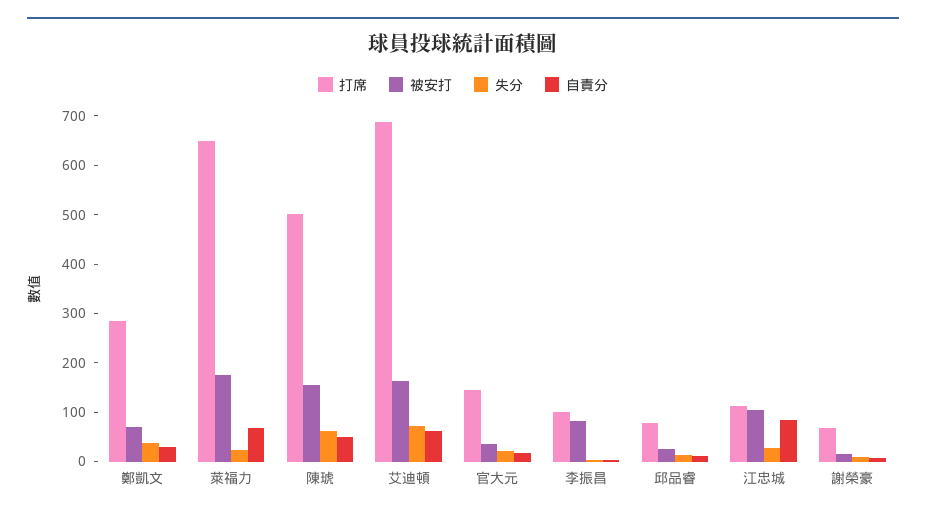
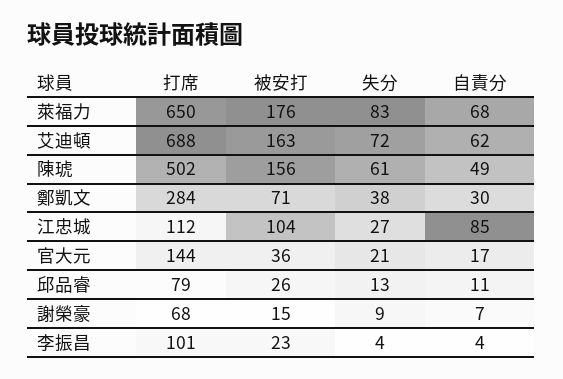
  {
    "打席": {
      "鄭凱文": 284,
      "萊福力": 650,
      "陳琥": 502,
      "艾迪頓": 688,
      "官大元": 144,
      "李振昌": 101,
      "邱品睿": 79,
      "江忠城": 112,
      "謝榮豪": 68
    },
    "被安打": {
      "鄭凱文": 71,
      "萊福力": 176,
      "陳琥": 156,
      "艾迪頓": 163,
      "官大元": 36,
-     "李振昌": 80,
+     "李振昌": 23,
      "邱品睿": 26,
      "江忠城": 104,
      "謝榮豪": 15
    },
    "失分": {
      "鄭凱文": 38,
-     "萊福力": 20,
+     "萊福力": 83,
      "陳琥": 61,
      "艾迪頓": 72,
      "官大元": 21,
      "李振昌": 4,
      "邱品睿": 13,
      "江忠城": 27,
      "謝榮豪": 9
    },
    "自責分": {
      "鄭凱文": 30,
      "萊福力": 68,
      "陳琥": 49,
      "艾迪頓": 62,
      "官大元": 17,
      "李振昌": 4,
      "邱品睿": 11,
      "江忠城": 85,
      "謝榮豪": 7
    }
  }

